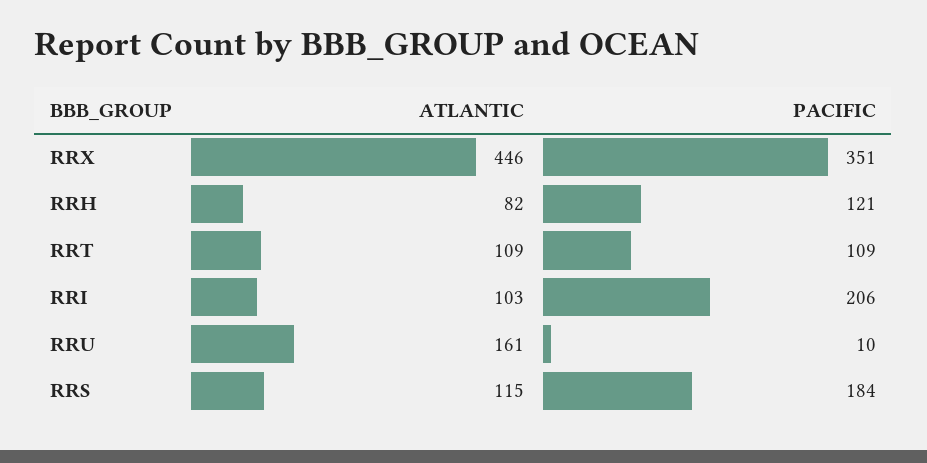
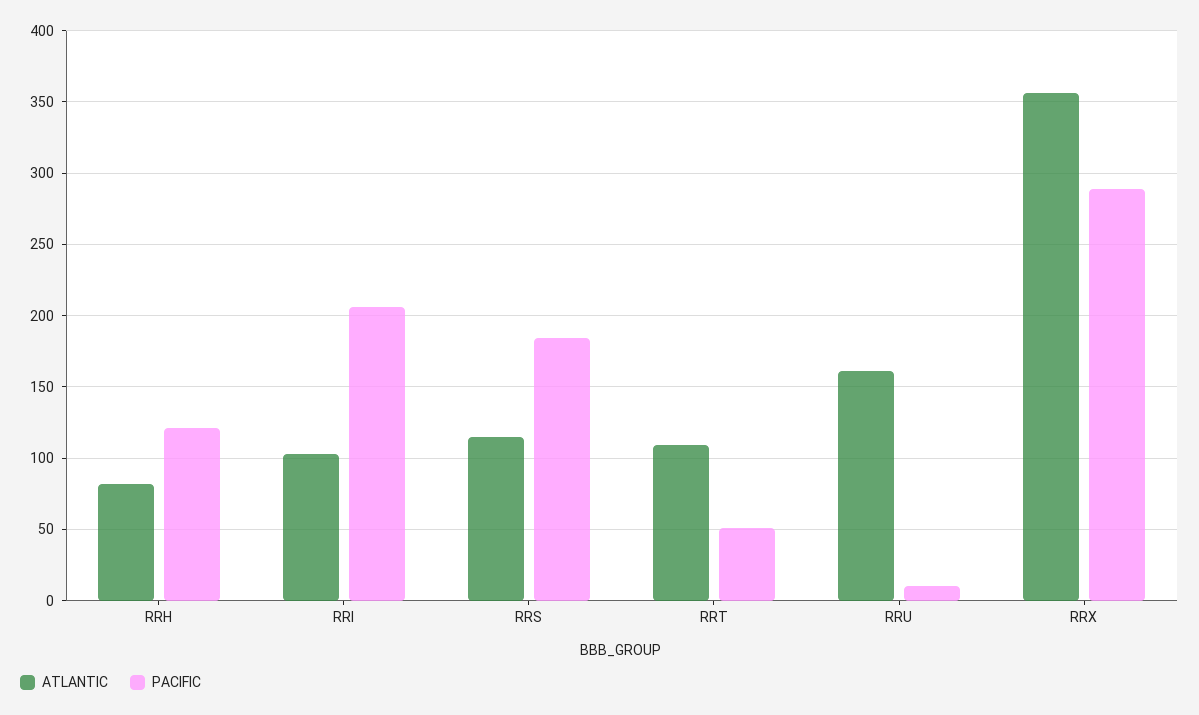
  {
    "ATLANTIC": {
-     "RRX": 446,
+     "RRX": 355,
      "RRH": 82,
      "RRT": 109,
      "RRI": 103,
      "RRU": 161,
      "RRS": 115
    },
    "PACIFIC": {
-     "RRX": 351,
+     "RRX": 290,
      "RRH": 121,
-     "RRT": 109,
+     "RRT": 50,
      "RRI": 206,
      "RRU": 10,
      "RRS": 184
    }
  }

